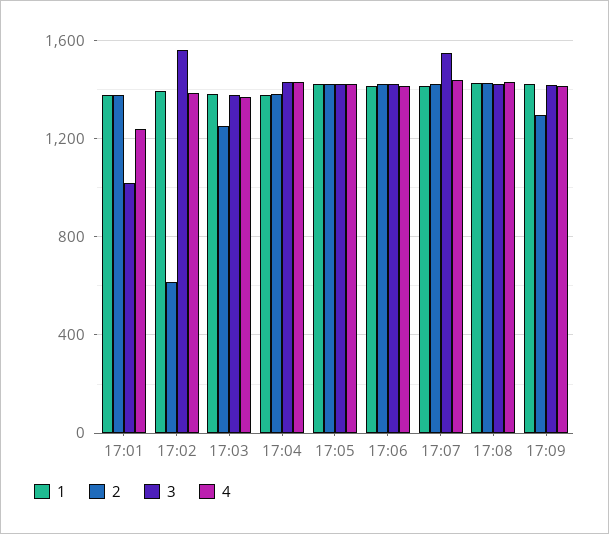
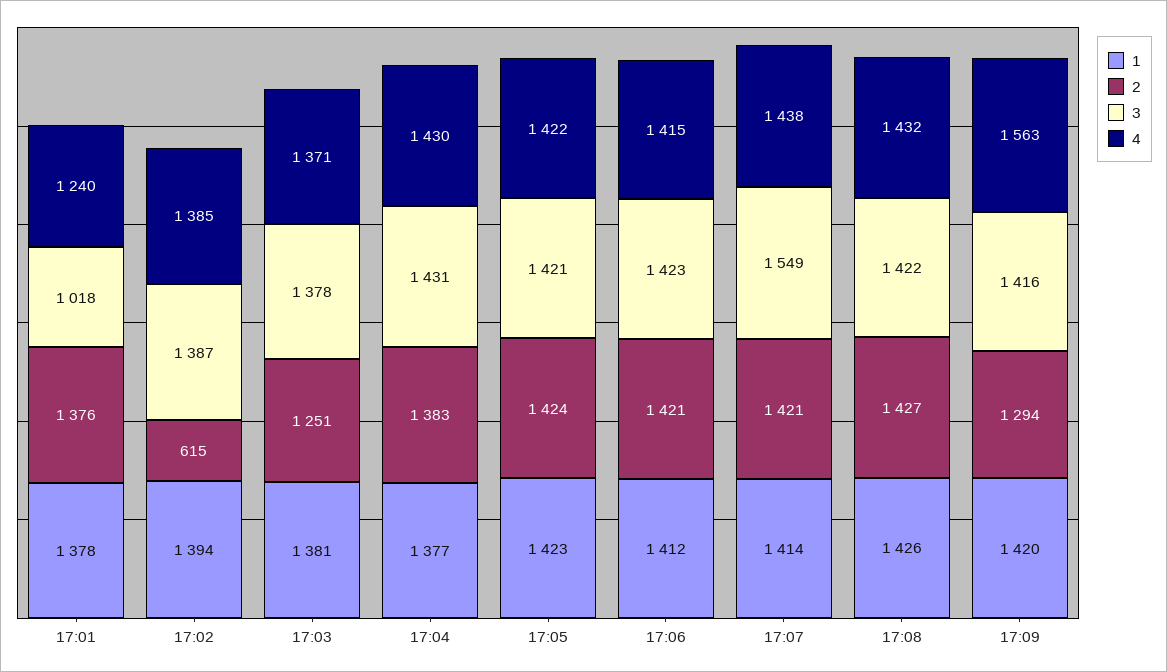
  {
    "1": {
      "17:01": 1378,
      "17:02": 1394,
      "17:03": 1381,
      "17:04": 1377,
      "17:05": 1423,
      "17:06": 1412,
      "17:07": 1414,
      "17:08": 1426,
      "17:09": 1420
    },
    "2": {
      "17:01": 1376,
      "17:02": 615,
      "17:03": 1251,
      "17:04": 1383,
      "17:05": 1424,
      "17:06": 1421,
      "17:07": 1421,
      "17:08": 1427,
      "17:09": 1294
    },
    "3": {
      "17:01": 1018,
-     "17:02": 1550,
+     "17:02": 1387,
      "17:03": 1378,
      "17:04": 1431,
      "17:05": 1421,
      "17:06": 1423,
      "17:07": 1549,
      "17:08": 1422,
      "17:09": 1416
    },
    "4": {
      "17:01": 1240,
      "17:02": 1385,
      "17:03": 1371,
      "17:04": 1430,
      "17:05": 1422,
      "17:06": 1415,
      "17:07": 1438,
      "17:08": 1432,
-     "17:09": 1400
+     "17:09": 1563
    }
  }

